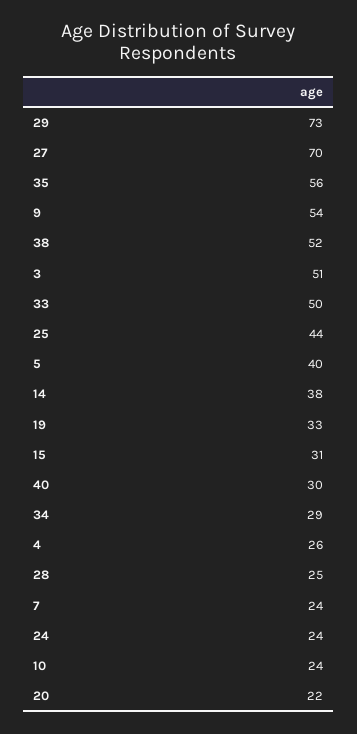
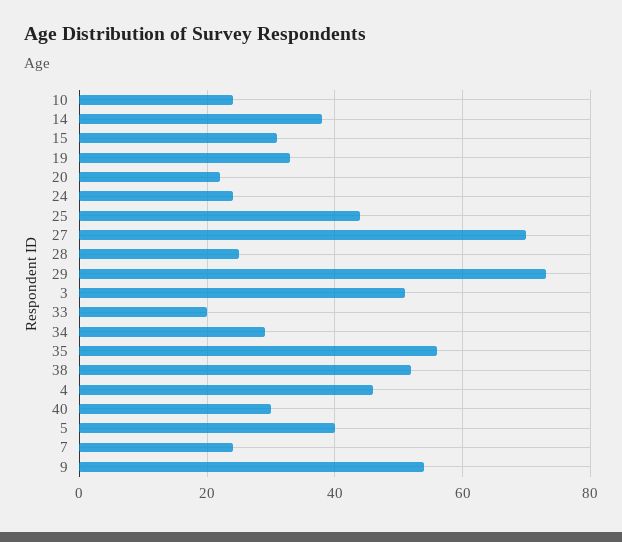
  {
    "29": 73,
    "27": 70,
    "35": 56,
    "9": 54,
    "38": 52,
    "3": 51,
-   "33": 50,
+   "33": 20,
    "25": 44,
    "5": 40,
    "14": 38,
    "19": 33,
    "15": 31,
    "40": 30,
    "34": 29,
-   "4": 26,
+   "4": 45,
    "28": 25,
    "7": 24,
    "24": 24,
    "10": 24,
    "20": 22
  }

